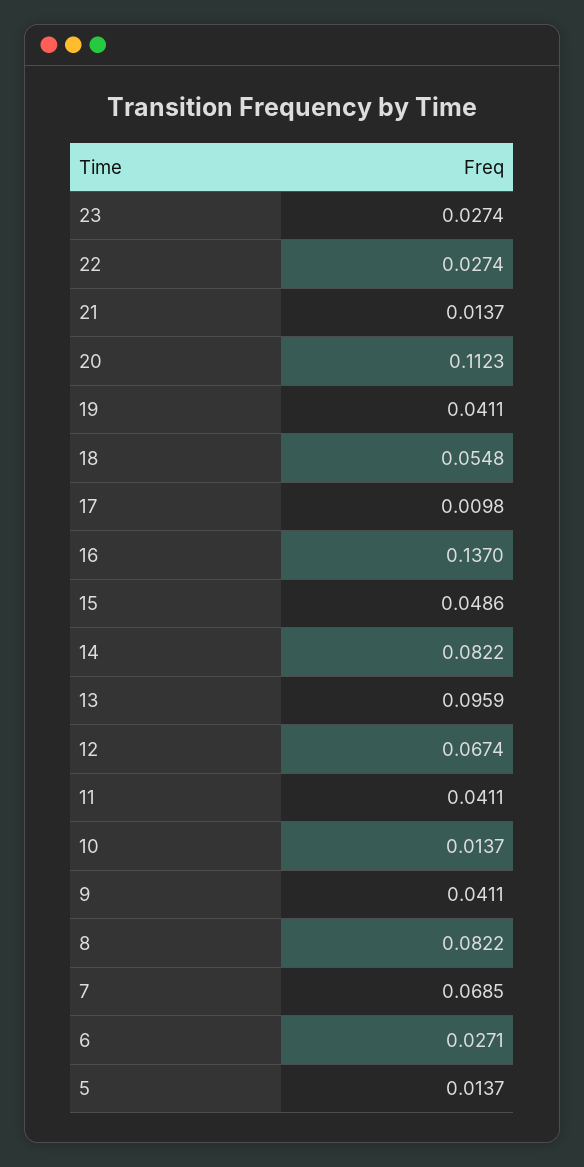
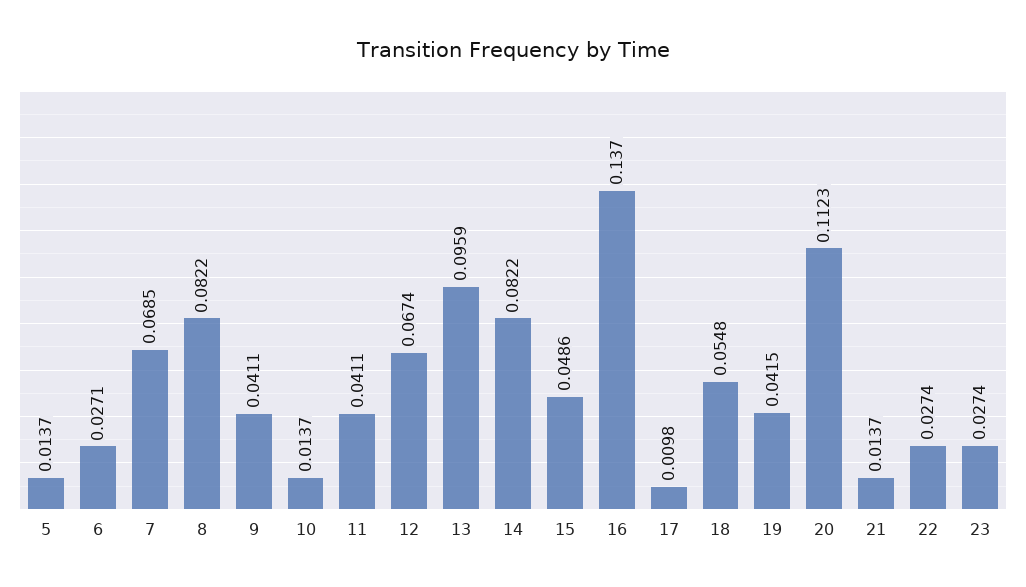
  {
    "23": 0.0274,
    "22": 0.0274,
    "21": 0.0137,
    "20": 0.1123,
-   "19": 0.0411,
+   "19": 0.0415,
    "18": 0.0548,
    "17": 0.0098,
    "16": 0.137,
    "15": 0.0486,
    "14": 0.0822,
    "13": 0.0959,
    "12": 0.0674,
    "11": 0.0411,
    "10": 0.0137,
    "9": 0.0411,
    "8": 0.0822,
    "7": 0.0685,
    "6": 0.0271,
    "5": 0.0137
  }

